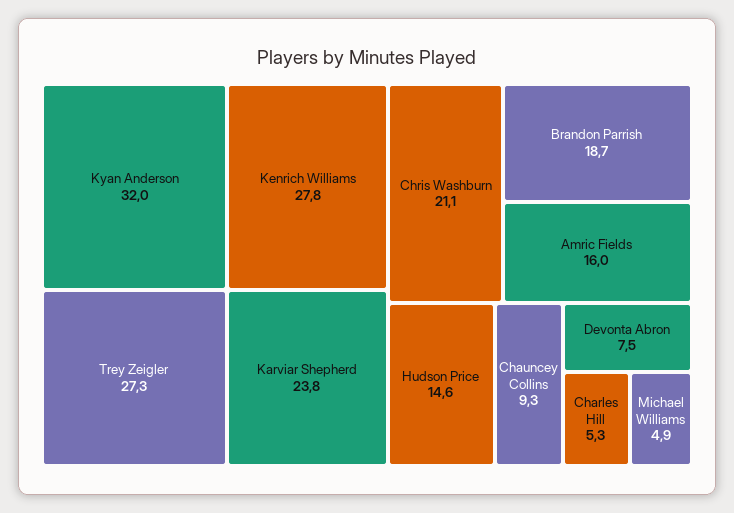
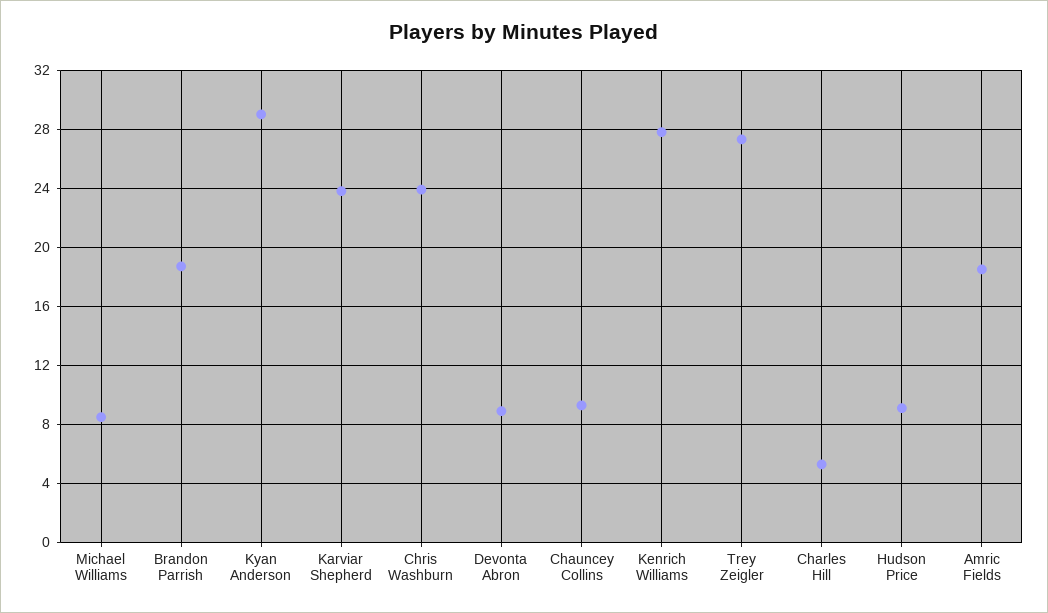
  {
-   "Kyan Anderson": 32,
+   "Kyan Anderson": 29,
    "Kenrich Williams": 27.8,
    "Trey Zeigler": 27.3,
    "Karviar Shepherd": 23.8,
-   "Chris Washburn": 21.1,
+   "Chris Washburn": 24,
    "Brandon Parrish": 18.7,
-   "Amric Fields": 16,
+   "Amric Fields": 18.5,
-   "Hudson Price": 14.6,
+   "Hudson Price": 9,
    "Chauncey Collins": 9.3,
-   "Devonta Abron": 7.5,
+   "Devonta Abron": 9,
    "Charles Hill": 5.3,
-   "Michael Williams": 4.9
+   "Michael Williams": 8.5
  }

